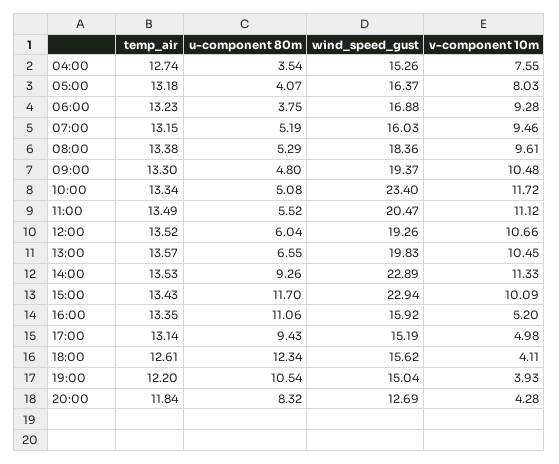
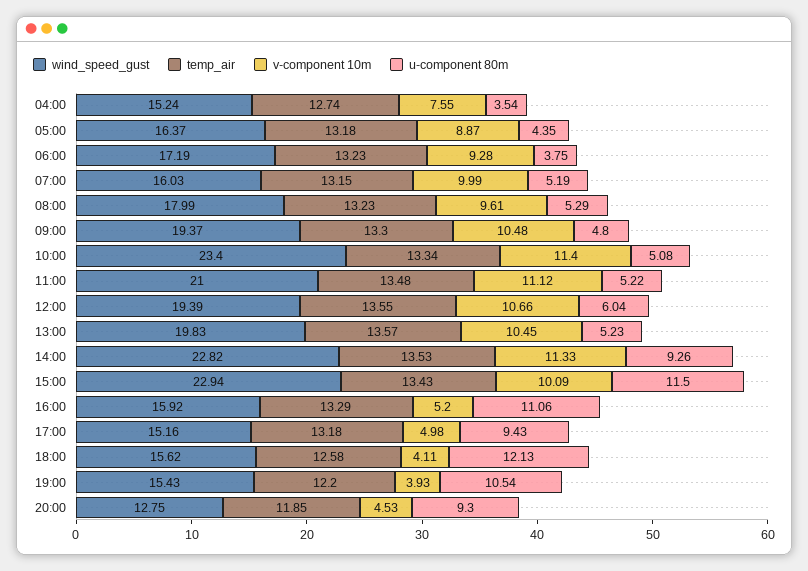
  {
    "temp_air": {
      "04:00": 12.74,
      "05:00": 13.18,
      "06:00": 13.23,
      "07:00": 13.15,
-     "08:00": 13.38,
+     "08:00": 13.23,
      "09:00": 13.3,
      "10:00": 13.34,
-     "11:00": 13.49,
+     "11:00": 13.48,
-     "12:00": 13.52,
+     "12:00": 13.55,
      "13:00": 13.57,
      "14:00": 13.53,
      "15:00": 13.43,
-     "16:00": 13.35,
+     "16:00": 13.29,
-     "17:00": 13.14,
+     "17:00": 13.18,
-     "18:00": 12.61,
+     "18:00": 12.58,
      "19:00": 12.2,
-     "20:00": 11.84
+     "20:00": 11.85
    },
    "u-component 80m": {
      "04:00": 3.54,
-     "05:00": 4.07,
+     "05:00": 4.35,
      "06:00": 3.75,
      "07:00": 5.19,
      "08:00": 5.29,
      "09:00": 4.8,
      "10:00": 5.08,
-     "11:00": 5.52,
+     "11:00": 5.22,
      "12:00": 6.04,
-     "13:00": 6.55,
+     "13:00": 5.23,
      "14:00": 9.26,
-     "15:00": 11.7,
+     "15:00": 11.5,
      "16:00": 11.06,
      "17:00": 9.43,
-     "18:00": 12.34,
+     "18:00": 12.13,
      "19:00": 10.54,
-     "20:00": 8.32
+     "20:00": 9.3
    },
    "wind_speed_gust": {
-     "04:00": 15.26,
+     "04:00": 15.24,
      "05:00": 16.37,
-     "06:00": 16.88,
+     "06:00": 17.19,
      "07:00": 16.03,
-     "08:00": 18.36,
+     "08:00": 17.99,
      "09:00": 19.37,
      "10:00": 23.4,
-     "11:00": 20.47,
+     "11:00": 21,
-     "12:00": 19.26,
+     "12:00": 19.39,
      "13:00": 19.83,
-     "14:00": 22.89,
+     "14:00": 22.82,
      "15:00": 22.94,
      "16:00": 15.92,
-     "17:00": 15.19,
+     "17:00": 15.16,
      "18:00": 15.62,
-     "19:00": 15.04,
+     "19:00": 15.43,
-     "20:00": 12.69
+     "20:00": 12.75
    },
    "v-component 10m": {
      "04:00": 7.55,
-     "05:00": 8.03,
+     "05:00": 8.87,
      "06:00": 9.28,
-     "07:00": 9.46,
+     "07:00": 9.99,
      "08:00": 9.61,
      "09:00": 10.48,
-     "10:00": 11.72,
+     "10:00": 11.4,
      "11:00": 11.12,
      "12:00": 10.66,
      "13:00": 10.45,
      "14:00": 11.33,
      "15:00": 10.09,
      "16:00": 5.2,
      "17:00": 4.98,
      "18:00": 4.11,
      "19:00": 3.93,
-     "20:00": 4.28
+     "20:00": 4.53
    }
  }

